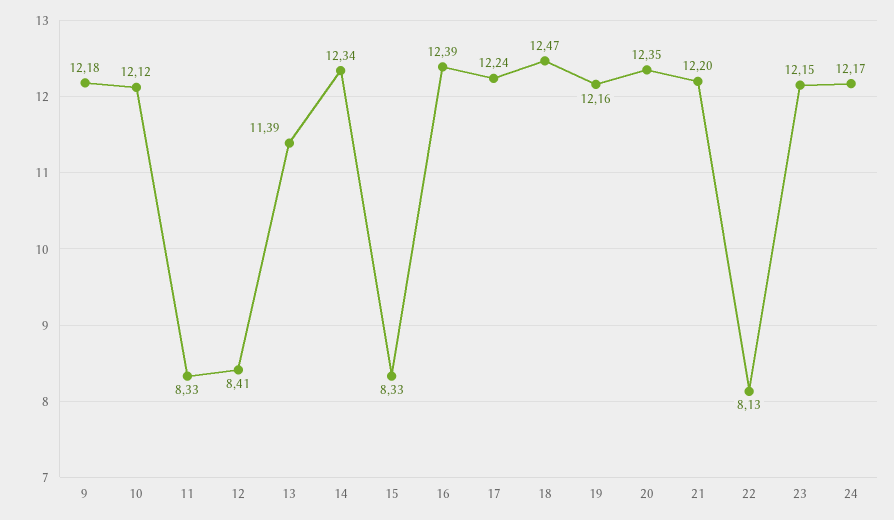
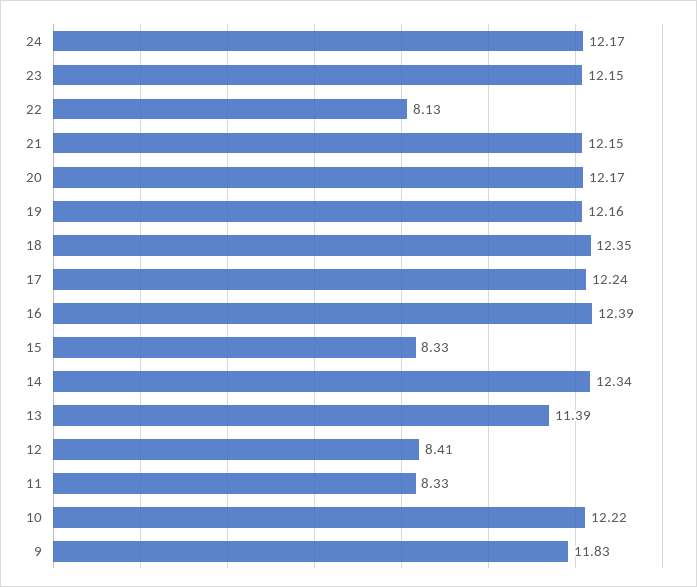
  {
-   "9": 12.18,
+   "9": 11.83,
-   "10": 12.12,
+   "10": 12.22,
    "11": 8.33,
    "12": 8.41,
    "13": 11.39,
    "14": 12.34,
    "15": 8.33,
    "16": 12.39,
    "17": 12.24,
-   "18": 12.47,
+   "18": 12.35,
    "19": 12.16,
-   "20": 12.35,
+   "20": 12.17,
-   "21": 12.2,
+   "21": 12.15,
    "22": 8.13,
    "23": 12.15,
    "24": 12.17
  }

